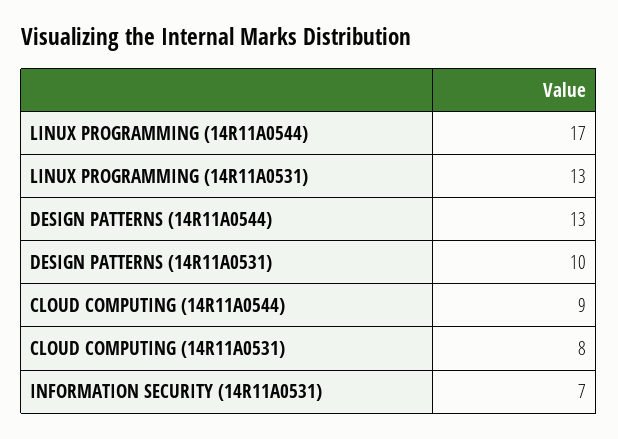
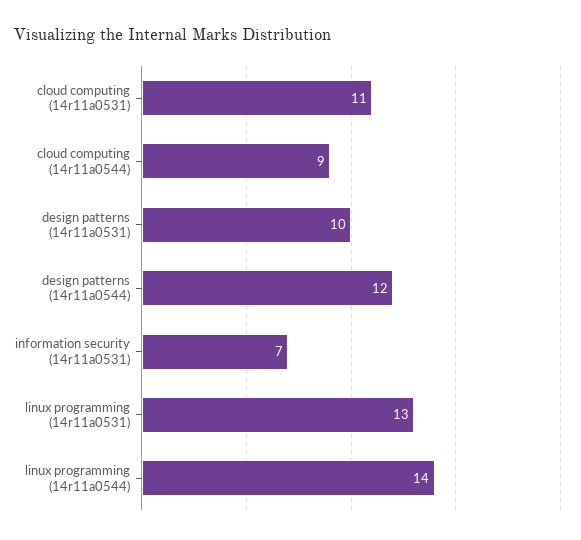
  {
-   "LINUX PROGRAMMING (14R11A0544)": 17,
+   "LINUX PROGRAMMING (14R11A0544)": 14,
    "LINUX PROGRAMMING (14R11A0531)": 13,
-   "DESIGN PATTERNS (14R11A0544)": 13,
+   "DESIGN PATTERNS (14R11A0544)": 12,
    "DESIGN PATTERNS (14R11A0531)": 10,
    "CLOUD COMPUTING (14R11A0544)": 9,
-   "CLOUD COMPUTING (14R11A0531)": 8,
+   "CLOUD COMPUTING (14R11A0531)": 11,
    "INFORMATION SECURITY (14R11A0531)": 7
  }

